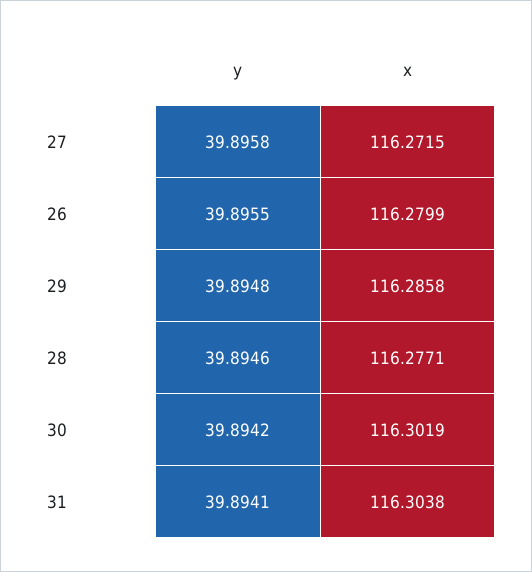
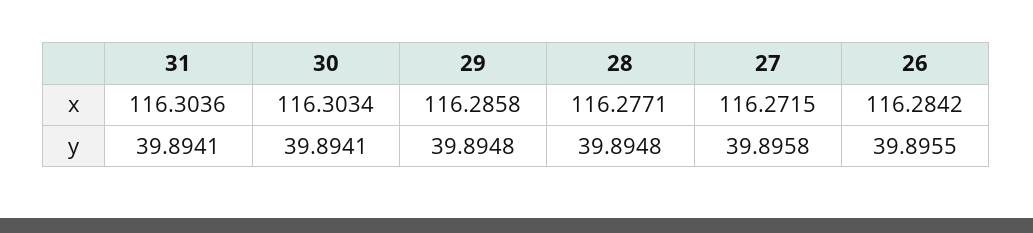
  {
    "y": {
      "27": 39.8958,
      "26": 39.8955,
      "29": 39.8948,
-     "28": 39.8946,
+     "28": 39.8948,
-     "30": 39.8942,
+     "30": 39.8941,
      "31": 39.8941
    },
    "x": {
      "27": 116.2715,
-     "26": 116.2799,
+     "26": 116.2842,
      "29": 116.2858,
      "28": 116.2771,
-     "30": 116.3019,
+     "30": 116.3034,
-     "31": 116.3038
+     "31": 116.3036
    }
  }

